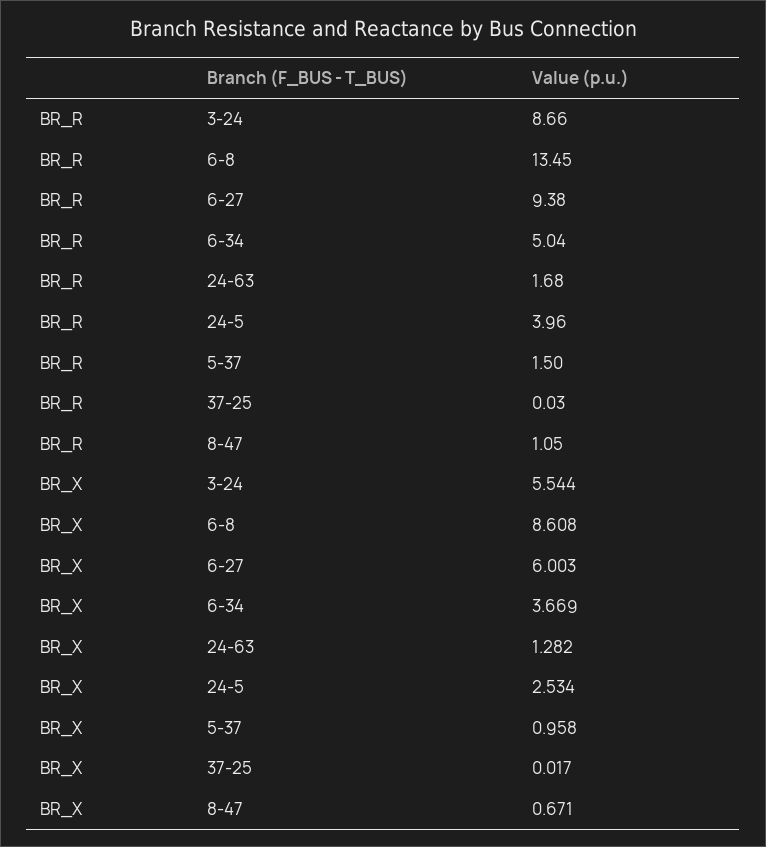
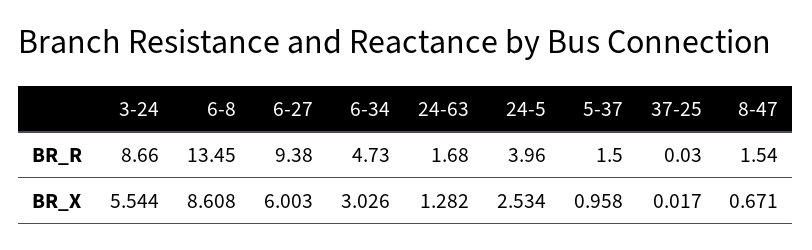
  {
    "BR_R": {
      "3-24": 8.66,
      "6-8": 13.45,
      "6-27": 9.38,
-     "6-34": 5.04,
+     "6-34": 4.73,
      "24-63": 1.68,
      "24-5": 3.96,
      "5-37": 1.5,
      "37-25": 0.03,
-     "8-47": 1.05
+     "8-47": 1.54
    },
    "BR_X": {
      "3-24": 5.544,
      "6-8": 8.608,
      "6-27": 6.003,
-     "6-34": 3.669,
+     "6-34": 3.026,
      "24-63": 1.282,
      "24-5": 2.534,
      "5-37": 0.958,
      "37-25": 0.017,
      "8-47": 0.671
    }
  }

